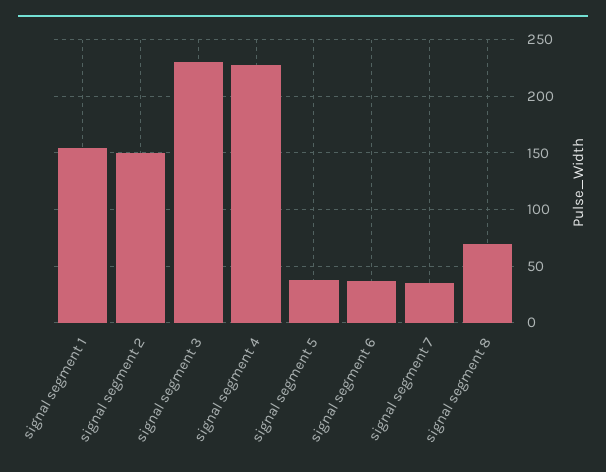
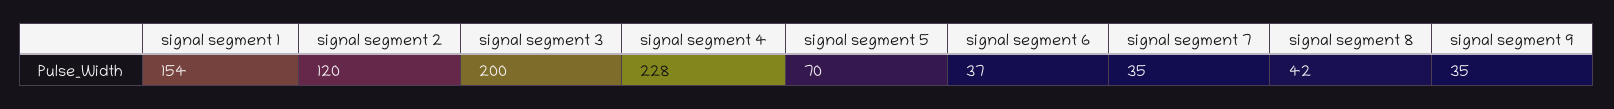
  {
    "signal segment 1": 154,
-   "signal segment 2": 150,
+   "signal segment 2": 120,
-   "signal segment 3": 230,
+   "signal segment 3": 200,
    "signal segment 4": 228,
-   "signal segment 5": 40,
+   "signal segment 5": 70,
    "signal segment 6": 37,
    "signal segment 7": 35,
-   "signal segment 8": 70
+   "signal segment 8": 42,
+   "signal segment 9": 35
  }

